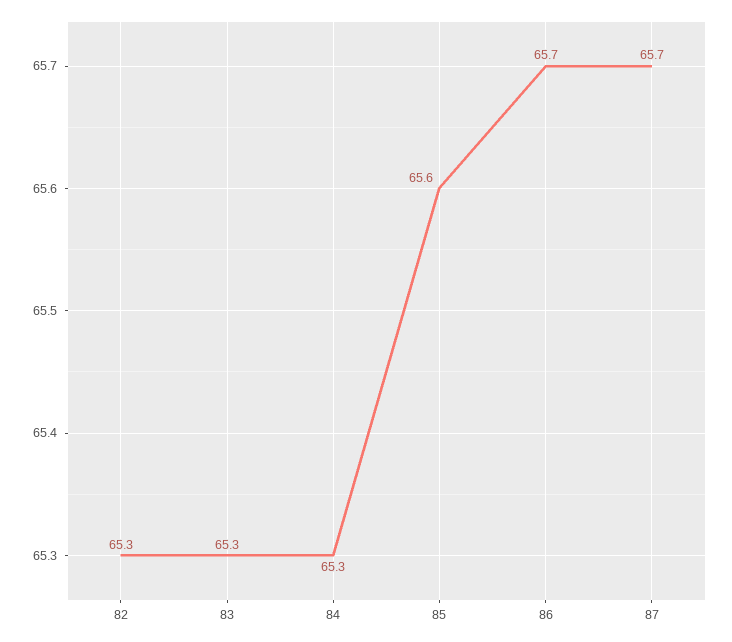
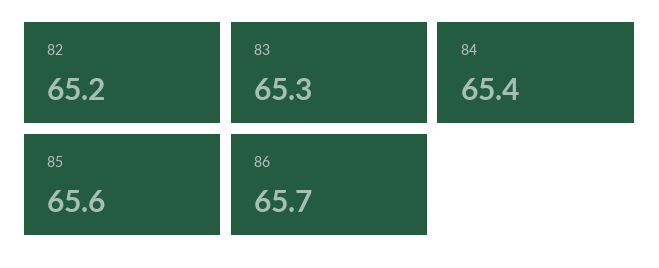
  {
-   "82": 65.3,
+   "82": 65.2,
    "83": 65.3,
-   "84": 65.3,
+   "84": 65.4,
    "85": 65.6,
-   "86": 65.7,
+   "86": 65.7
-   "87": 65.7
  }

